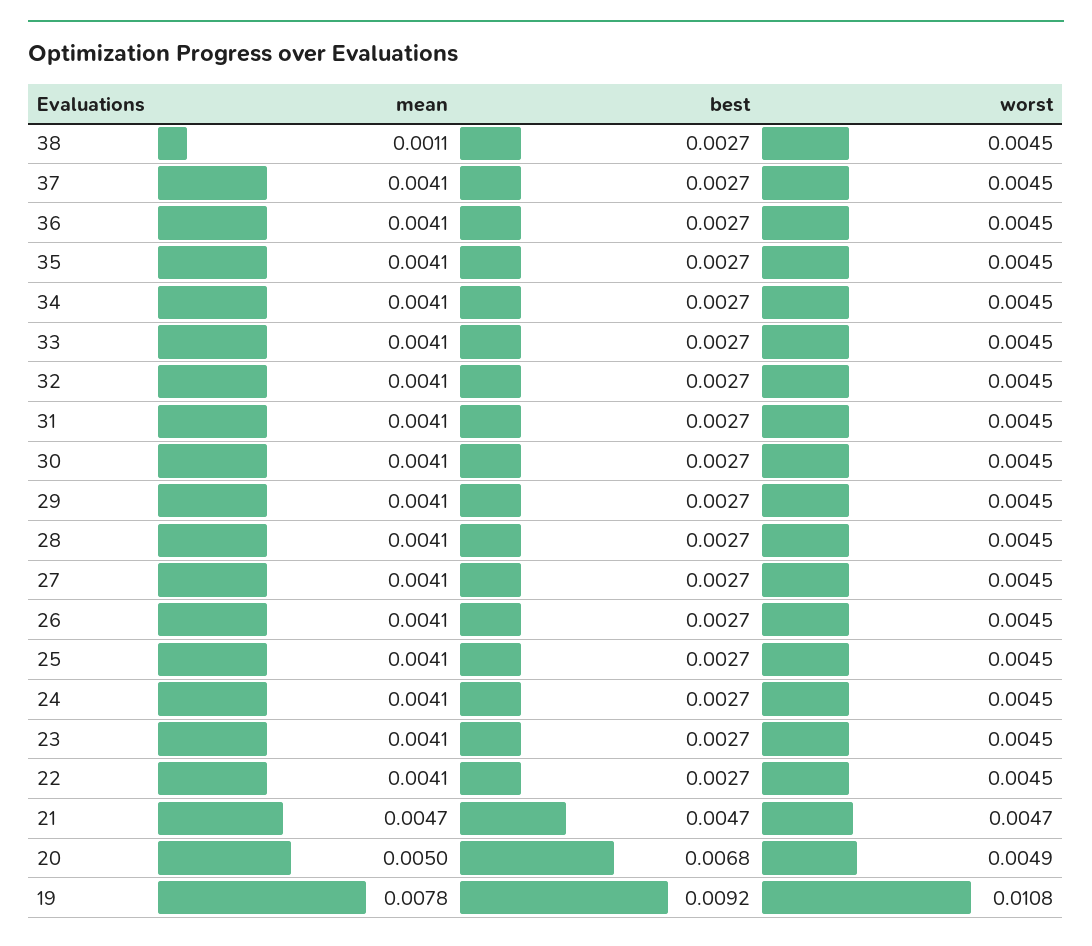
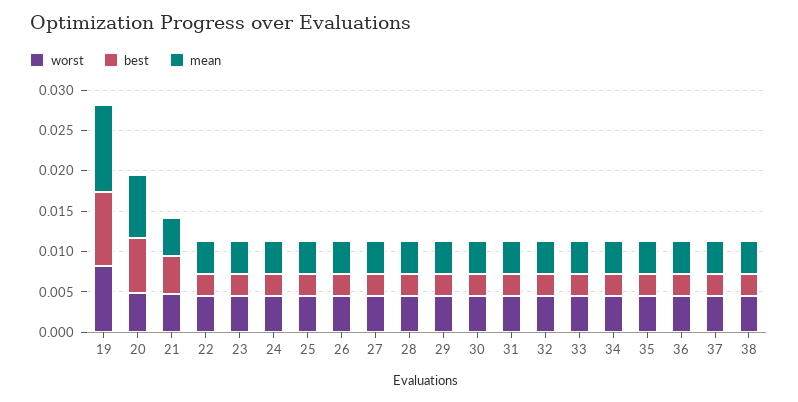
  {
    "mean": {
-     "38": 0.0011,
+     "38": 0.004,
      "37": 0.0041,
      "36": 0.0041,
      "35": 0.0041,
      "34": 0.0041,
      "33": 0.0041,
      "32": 0.0041,
      "31": 0.0041,
      "30": 0.0041,
      "29": 0.0041,
      "28": 0.0041,
      "27": 0.0041,
      "26": 0.0041,
      "25": 0.0041,
      "24": 0.0041,
      "23": 0.0041,
      "22": 0.0041,
      "21": 0.0047,
-     "20": 0.005,
+     "20": 0.008,
-     "19": 0.0078
+     "19": 0.011
    },
    "best": {
      "38": 0.0027,
      "37": 0.0027,
      "36": 0.0027,
      "35": 0.0027,
      "34": 0.0027,
      "33": 0.0027,
      "32": 0.0027,
      "31": 0.0027,
      "30": 0.0027,
      "29": 0.0027,
      "28": 0.0027,
      "27": 0.0027,
      "26": 0.0027,
      "25": 0.0027,
      "24": 0.0027,
      "23": 0.0027,
      "22": 0.0027,
      "21": 0.0047,
      "20": 0.0068,
      "19": 0.0092
    },
    "worst": {
      "38": 0.0045,
      "37": 0.0045,
      "36": 0.0045,
      "35": 0.0045,
      "34": 0.0045,
      "33": 0.0045,
      "32": 0.0045,
      "31": 0.0045,
      "30": 0.0045,
      "29": 0.0045,
      "28": 0.0045,
      "27": 0.0045,
      "26": 0.0045,
      "25": 0.0045,
      "24": 0.0045,
      "23": 0.0045,
      "22": 0.0045,
      "21": 0.0047,
      "20": 0.0049,
-     "19": 0.0108
+     "19": 0.008
    }
  }

